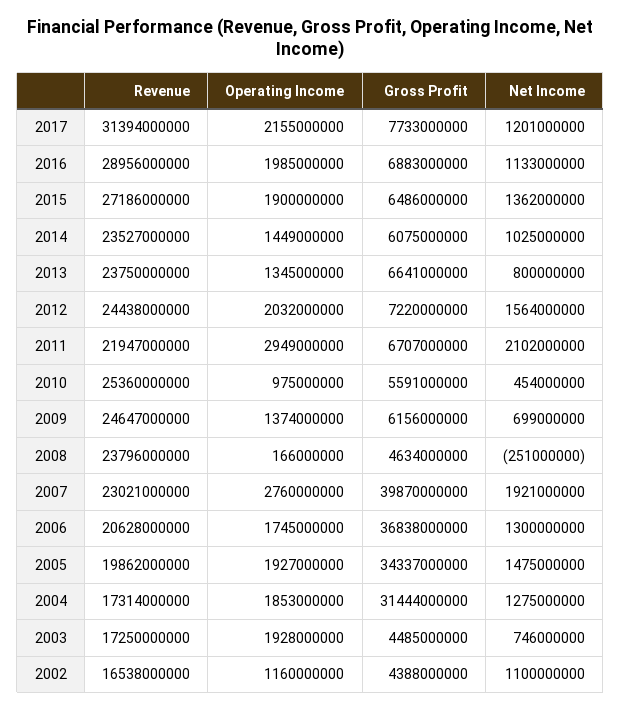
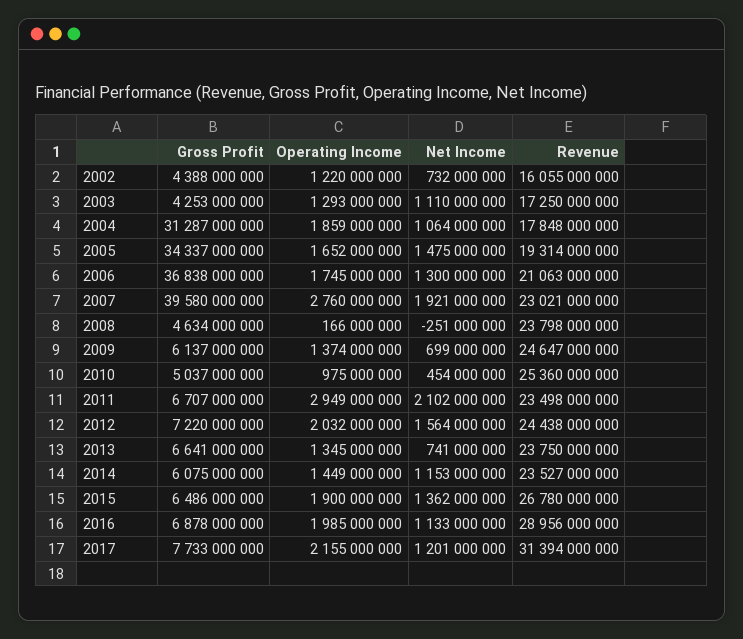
  {
    "Revenue": {
      "2017": 31394000000,
      "2016": 28956000000,
-     "2015": 27186000000,
+     "2015": 26780000000,
      "2014": 23527000000,
      "2013": 23750000000,
      "2012": 24438000000,
-     "2011": 21947000000,
+     "2011": 23498000000,
      "2010": 25360000000,
      "2009": 24647000000,
-     "2008": 23796000000,
+     "2008": 23798000000,
      "2007": 23021000000,
-     "2006": 20628000000,
+     "2006": 21063000000,
-     "2005": 19862000000,
+     "2005": 19314000000,
-     "2004": 17314000000,
+     "2004": 17848000000,
      "2003": 17250000000,
-     "2002": 16538000000
+     "2002": 16055000000
    },
    "Operating Income": {
      "2017": 2155000000,
      "2016": 1985000000,
      "2015": 1900000000,
      "2014": 1449000000,
      "2013": 1345000000,
      "2012": 2032000000,
      "2011": 2949000000,
      "2010": 975000000,
      "2009": 1374000000,
      "2008": 166000000,
      "2007": 2760000000,
      "2006": 1745000000,
-     "2005": 1927000000,
+     "2005": 1652000000,
-     "2004": 1853000000,
+     "2004": 1859000000,
-     "2003": 1928000000,
+     "2003": 1293000000,
-     "2002": 1160000000
+     "2002": 1220000000
    },
    "Gross Profit": {
      "2017": 7733000000,
-     "2016": 6883000000,
+     "2016": 6878000000,
      "2015": 6486000000,
      "2014": 6075000000,
      "2013": 6641000000,
      "2012": 7220000000,
      "2011": 6707000000,
-     "2010": 5591000000,
+     "2010": 5037000000,
-     "2009": 6156000000,
+     "2009": 6137000000,
      "2008": 4634000000,
-     "2007": 39870000000,
+     "2007": 39580000000,
      "2006": 36838000000,
      "2005": 34337000000,
-     "2004": 31444000000,
+     "2004": 31287000000,
-     "2003": 4485000000,
+     "2003": 4253000000,
      "2002": 4388000000
    },
    "Net Income": {
      "2017": 1201000000,
      "2016": 1133000000,
      "2015": 1362000000,
-     "2014": 1025000000,
+     "2014": 1153000000,
-     "2013": 800000000,
+     "2013": 741000000,
      "2012": 1564000000,
      "2011": 2102000000,
      "2010": 454000000,
      "2009": 699000000,
      "2008": -251000000,
      "2007": 1921000000,
      "2006": 1300000000,
      "2005": 1475000000,
-     "2004": 1275000000,
+     "2004": 1064000000,
-     "2003": 746000000,
+     "2003": 1110000000,
-     "2002": 1100000000
+     "2002": 732000000
    }
  }

